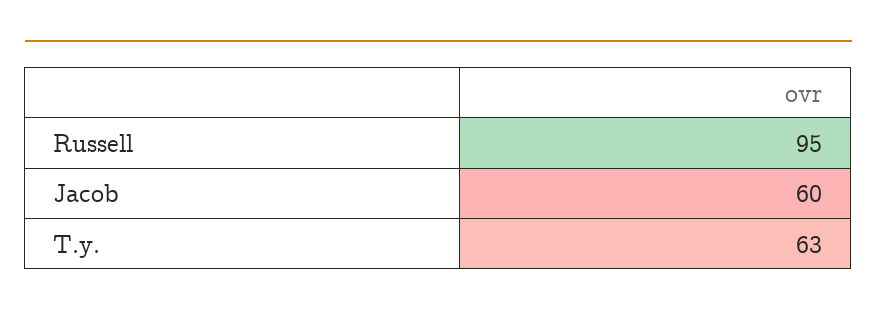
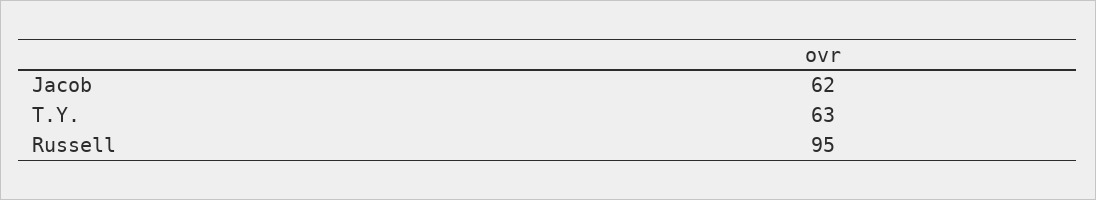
  {
    "Russell": 95,
-   "Jacob": 60,
+   "Jacob": 62,
    "T.y.": 63
  }

